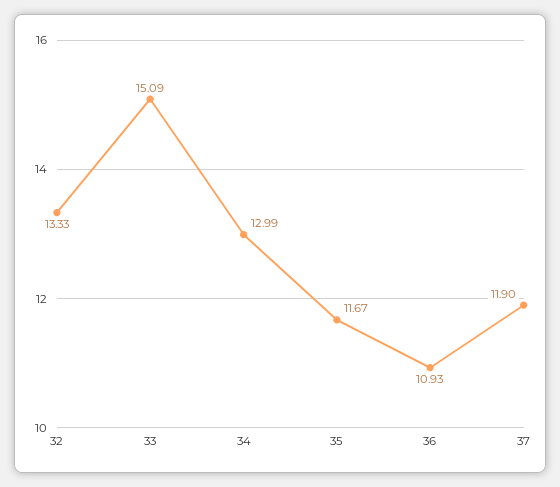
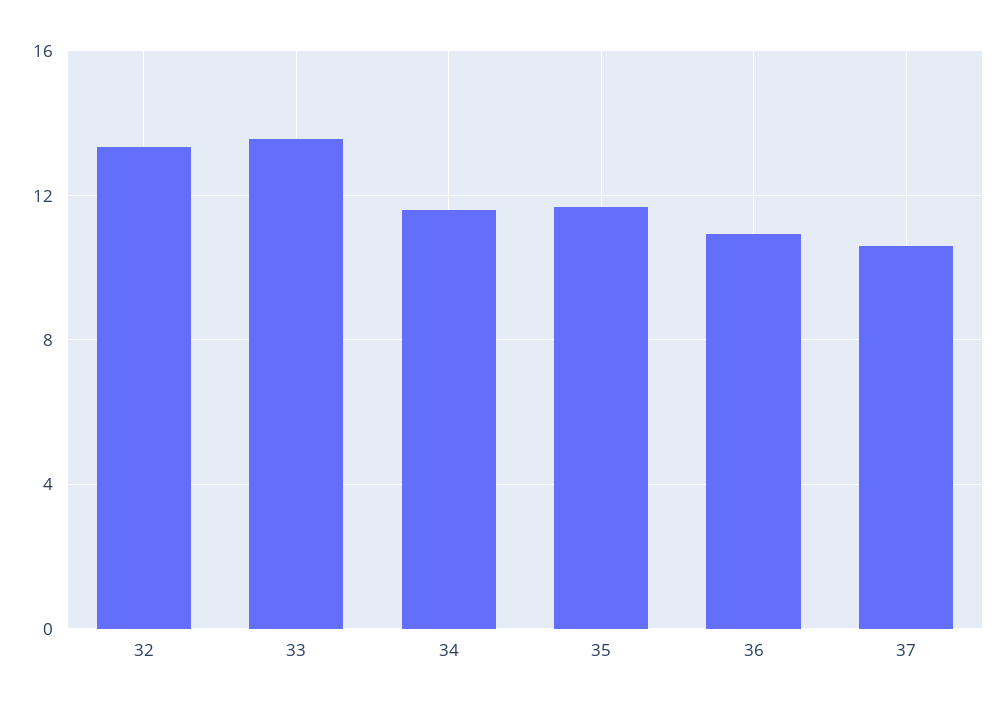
  {
    "32": 13.33,
-   "33": 15.09,
+   "33": 13.5,
-   "34": 12.99,
+   "34": 11.5,
    "35": 11.67,
    "36": 10.93,
-   "37": 11.9
+   "37": 10.5
  }

